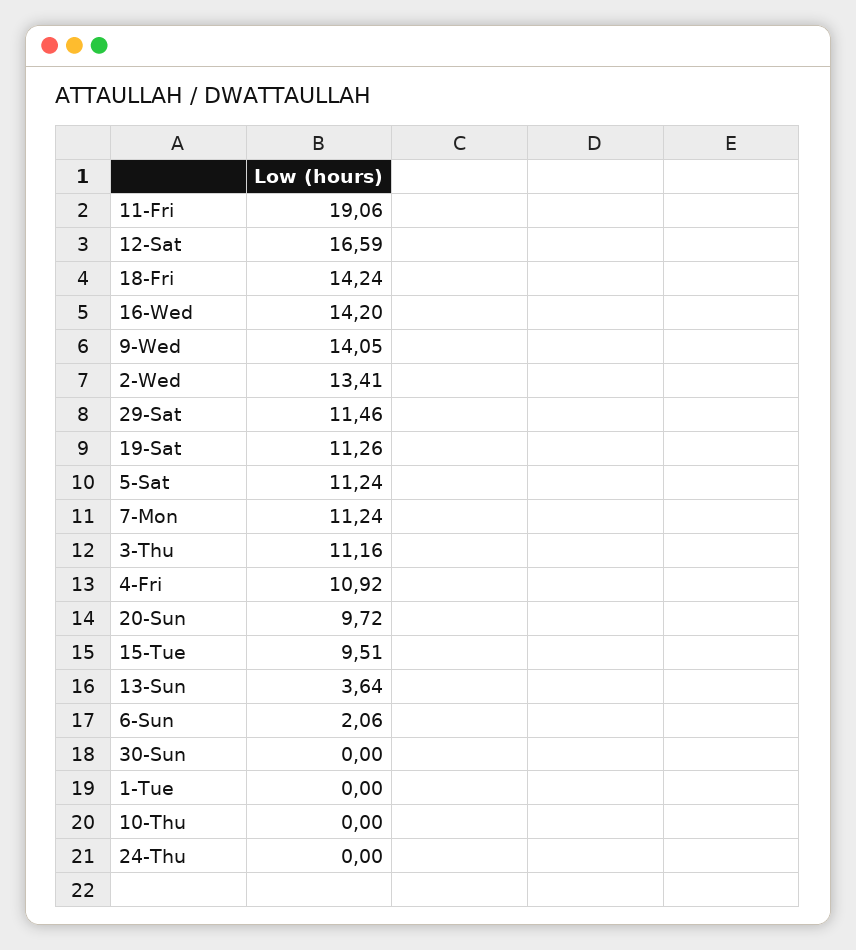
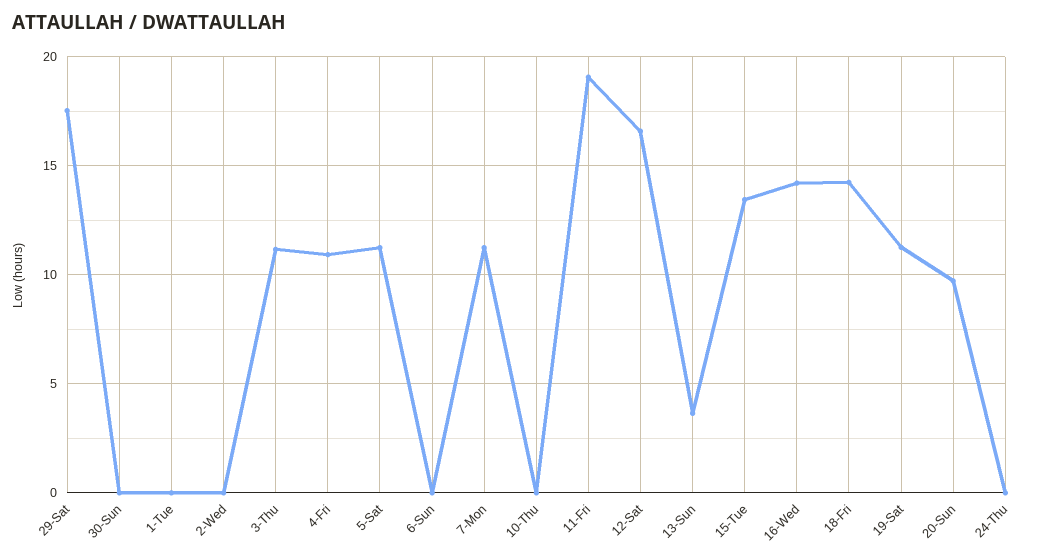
  {
    "11-Fri": 19.06,
    "12-Sat": 16.59,
    "18-Fri": 14.24,
    "16-Wed": 14.2,
-   "9-Wed": 14.05,
-   "2-Wed": 13.41,
+   "2-Wed": 0,
-   "29-Sat": 11.46,
+   "29-Sat": 17.5,
    "19-Sat": 11.26,
    "5-Sat": 11.24,
    "7-Mon": 11.24,
    "3-Thu": 11.16,
    "4-Fri": 10.92,
    "20-Sun": 9.72,
-   "15-Tue": 9.51,
+   "15-Tue": 13.5,
    "13-Sun": 3.64,
-   "6-Sun": 2.06,
+   "6-Sun": 0,
    "30-Sun": 0,
    "1-Tue": 0,
    "10-Thu": 0,
    "24-Thu": 0
  }

